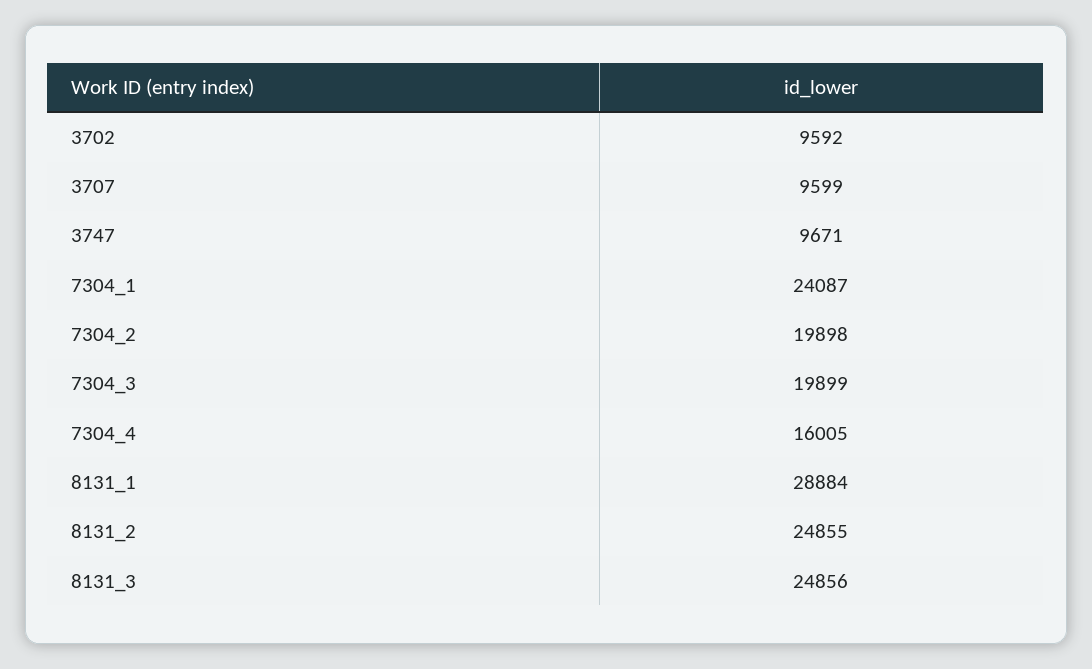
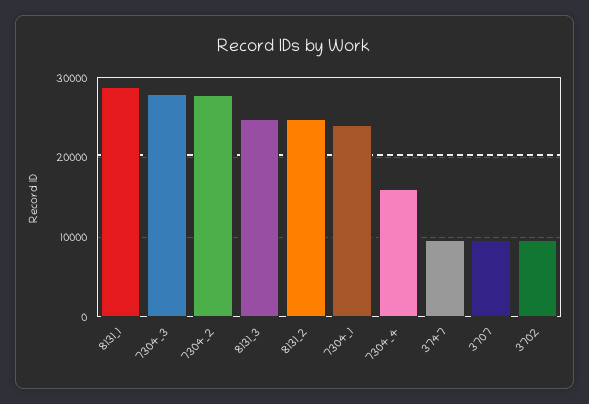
  {
    "3702": 9592,
    "3707": 9599,
    "3747": 9671,
    "7304_1": 24087,
-   "7304_2": 19898,
+   "7304_2": 28000,
-   "7304_3": 19899,
+   "7304_3": 28000,
    "7304_4": 16005,
    "8131_1": 28884,
    "8131_2": 24855,
    "8131_3": 24856
  }

